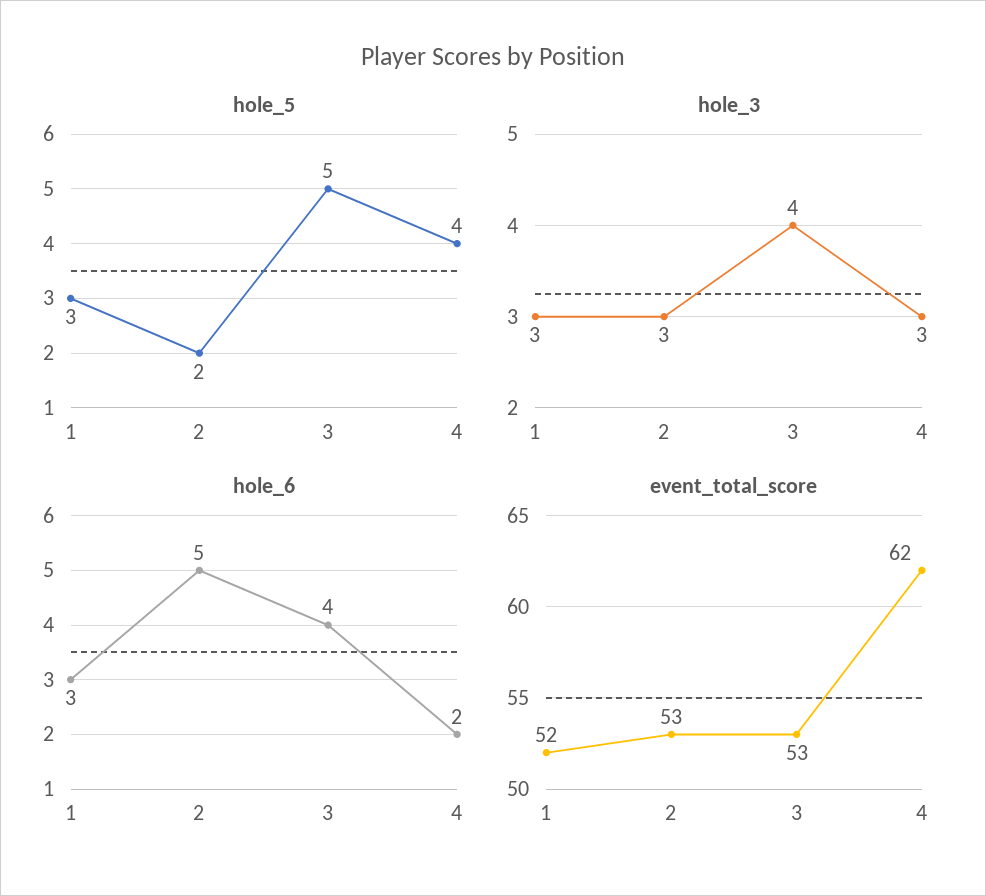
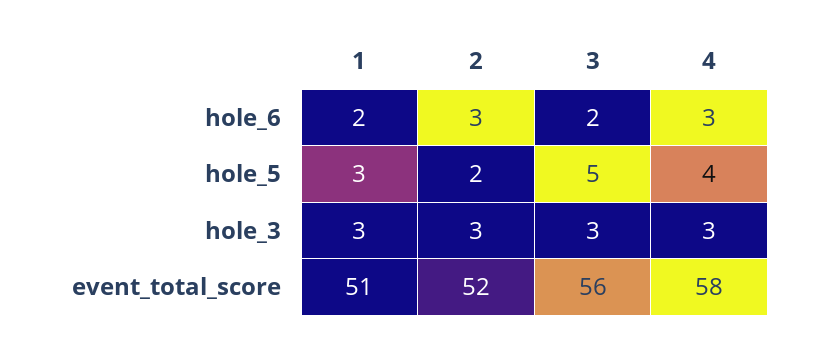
  {
    "hole_5": {
      "1": 3,
      "2": 2,
      "3": 5,
      "4": 4
    },
    "hole_3": {
      "1": 3,
      "2": 3,
-     "3": 4,
+     "3": 3,
      "4": 3
    },
    "hole_6": {
-     "1": 3,
+     "1": 2,
-     "2": 5,
+     "2": 3,
-     "3": 4,
+     "3": 2,
-     "4": 2
+     "4": 3
    },
    "event_total_score": {
-     "1": 52,
+     "1": 51,
-     "2": 53,
+     "2": 52,
-     "3": 53,
+     "3": 56,
-     "4": 62
+     "4": 58
    }
  }

